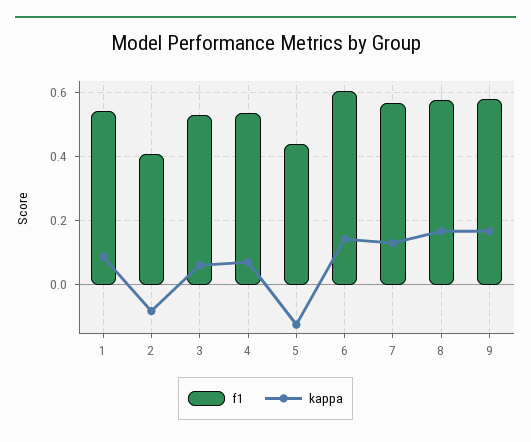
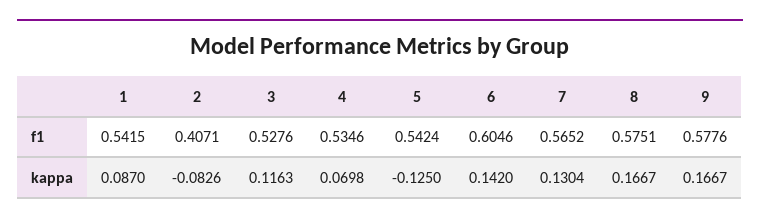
  {
    "f1": {
      "1": 0.5415,
      "2": 0.4071,
      "3": 0.5276,
      "4": 0.5346,
-     "5": 0.44,
+     "5": 0.5424,
      "6": 0.6046,
      "7": 0.5652,
      "8": 0.5751,
      "9": 0.5776
    },
    "kappa": {
      "1": 0.087,
      "2": -0.0826,
-     "3": 0.06,
+     "3": 0.1163,
      "4": 0.0698,
      "5": -0.125,
      "6": 0.142,
      "7": 0.1304,
      "8": 0.1667,
      "9": 0.1667
    }
  }

